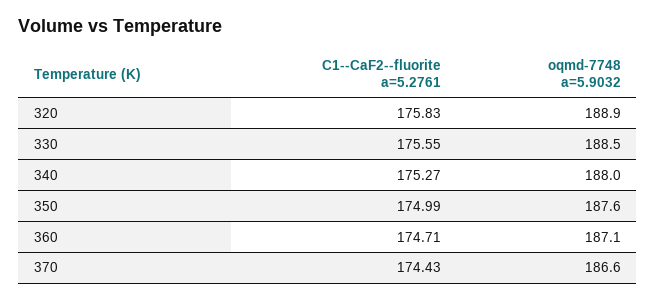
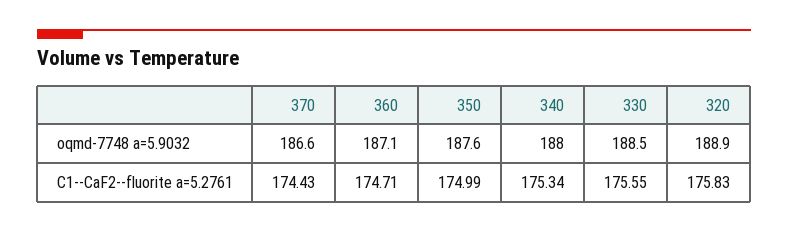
  {
    "C1--CaF2--fluorite a=5.2761": {
      "320": 175.83,
      "330": 175.55,
-     "340": 175.27,
+     "340": 175.34,
      "350": 174.99,
      "360": 174.71,
      "370": 174.43
    },
    "oqmd-7748 a=5.9032": {
      "320": 188.9,
      "330": 188.5,
      "340": 188,
      "350": 187.6,
      "360": 187.1,
      "370": 186.6
    }
  }

